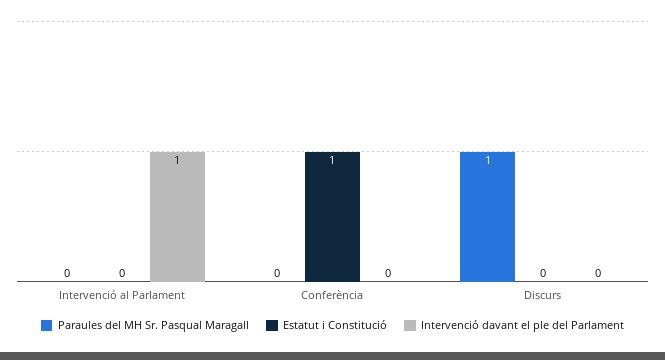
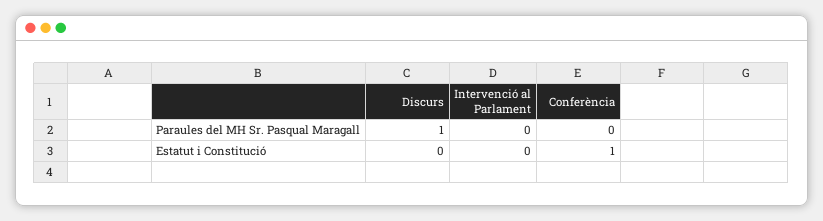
  {
    "Paraules del MH Sr. Pasqual Maragall": {
      "Intervenció al Parlament": 0,
      "Conferència": 0,
      "Discurs": 1
    },
    "Estatut i Constitució": {
      "Intervenció al Parlament": 0,
      "Conferència": 1,
      "Discurs": 0
-   },
+   }
-   "Intervenció davant el ple del Parlament": {
-     "Intervenció al Parlament": 1,
-     "Conferència": 0,
-     "Discurs": 0
-   }
  }

